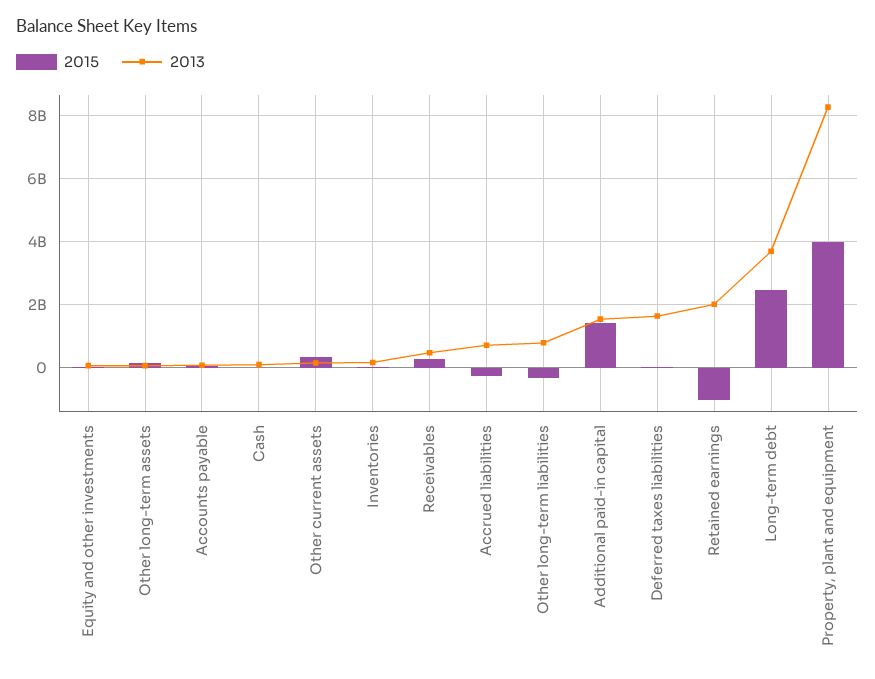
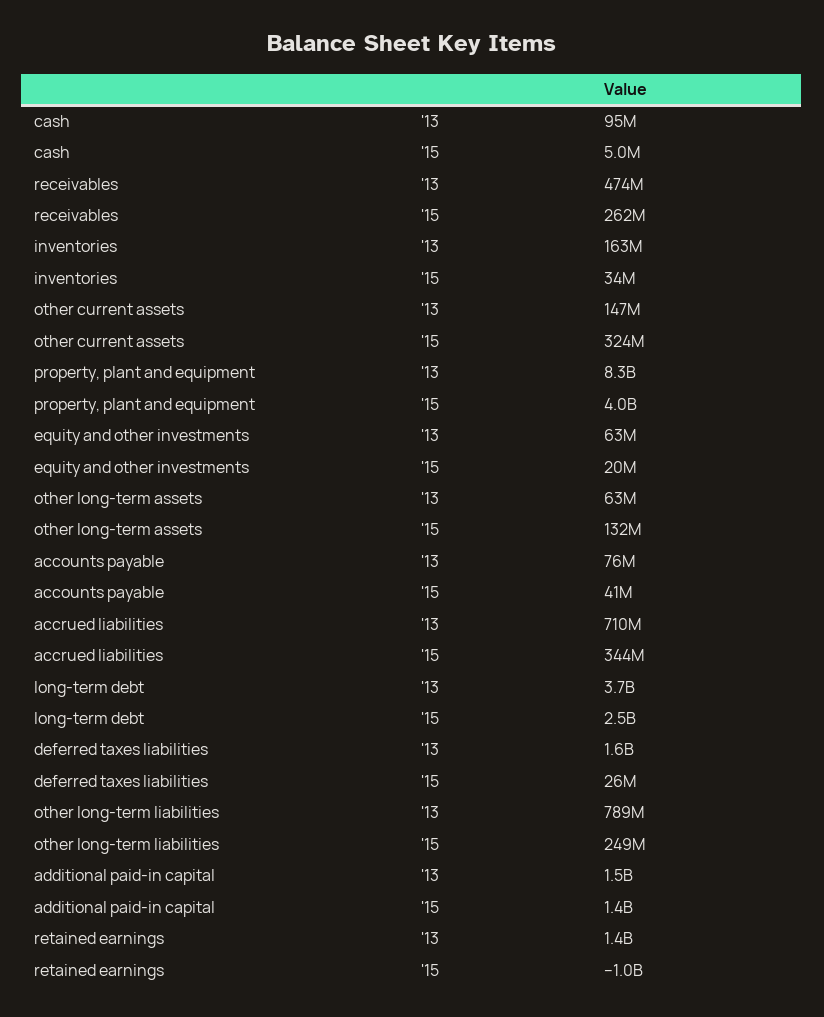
  {
    "2015": {
      "Equity and other investments": 20000000,
      "Other long-term assets": 132000000,
      "Accounts payable": 41000000,
      "Cash": 5000000,
      "Other current assets": 324000000,
      "Inventories": 34000000,
      "Receivables": 262000000,
-     "Accrued liabilities": -200000000,
+     "Accrued liabilities": 344000000,
-     "Other long-term liabilities": -400000000,
+     "Other long-term liabilities": 249000000,
      "Additional paid-in capital": 1400000000,
      "Deferred taxes liabilities": 26000000,
      "Retained earnings": -1000000000,
      "Long-term debt": 2500000000,
      "Property, plant and equipment": 4000000000
    },
    "2013": {
      "Equity and other investments": 63000000,
      "Other long-term assets": 63000000,
      "Accounts payable": 76000000,
      "Cash": 95000000,
      "Other current assets": 147000000,
      "Inventories": 163000000,
      "Receivables": 474000000,
      "Accrued liabilities": 710000000,
      "Other long-term liabilities": 789000000,
      "Additional paid-in capital": 1500000000,
      "Deferred taxes liabilities": 1600000000,
-     "Retained earnings": 2000000000,
+     "Retained earnings": 1400000000,
      "Long-term debt": 3700000000,
      "Property, plant and equipment": 8300000000
    }
  }

